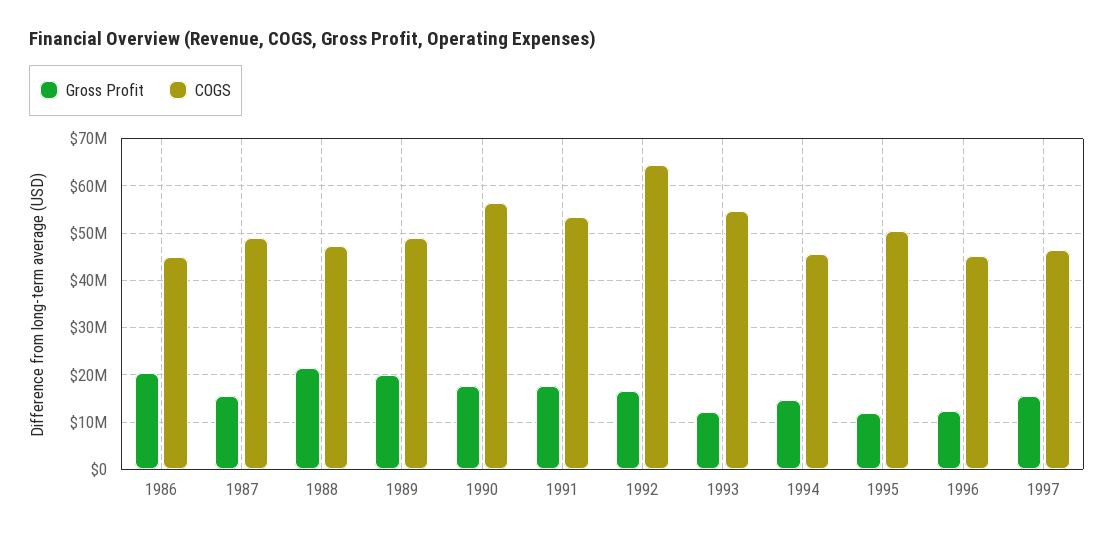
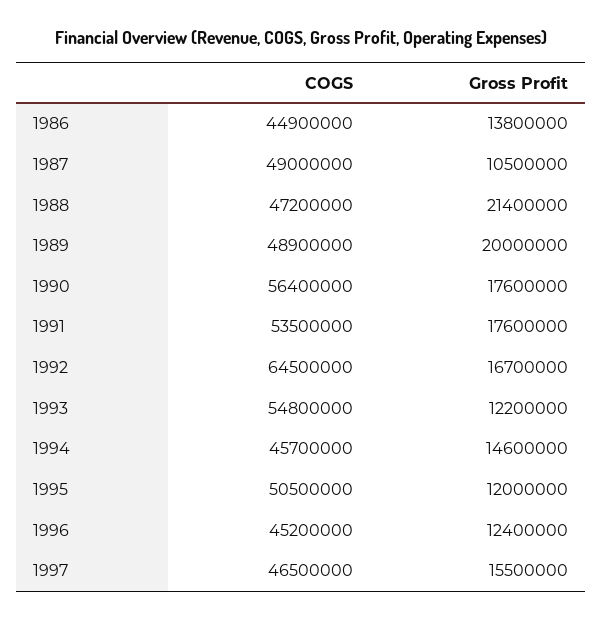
  {
    "Gross Profit": {
-     "1986": 20000000,
+     "1986": 13800000,
-     "1987": 16000000,
+     "1987": 10500000,
      "1988": 21400000,
      "1989": 20000000,
      "1990": 17600000,
      "1991": 17600000,
      "1992": 16700000,
      "1993": 12200000,
      "1994": 14600000,
      "1995": 12000000,
      "1996": 12400000,
      "1997": 15500000
    },
    "COGS": {
      "1986": 44900000,
      "1987": 49000000,
      "1988": 47200000,
      "1989": 48900000,
      "1990": 56400000,
      "1991": 53500000,
      "1992": 64500000,
      "1993": 54800000,
      "1994": 45700000,
      "1995": 50500000,
      "1996": 45200000,
      "1997": 46500000
    }
  }

